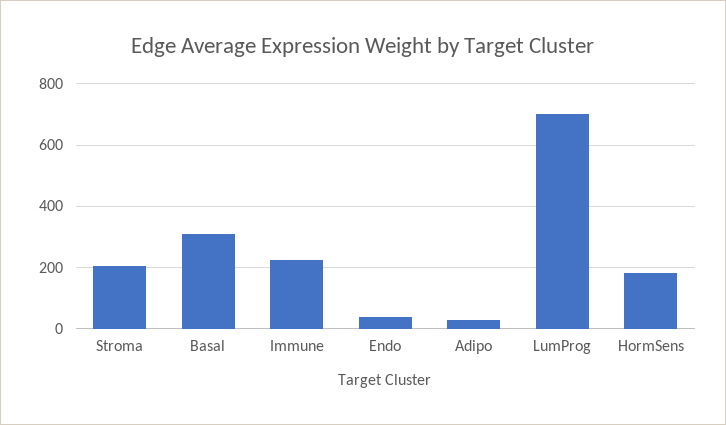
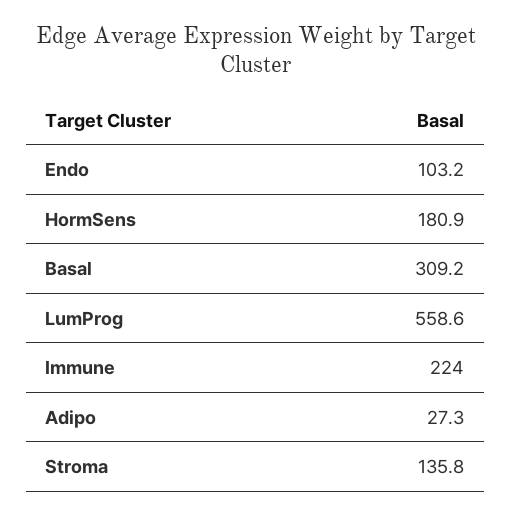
  {
-   "Stroma": 200,
+   "Stroma": 135.8,
    "Basal": 309.2,
    "Immune": 224,
-   "Endo": 40,
+   "Endo": 103.2,
    "Adipo": 27.3,
-   "LumProg": 700,
+   "LumProg": 558.6,
    "HormSens": 180.9
  }

